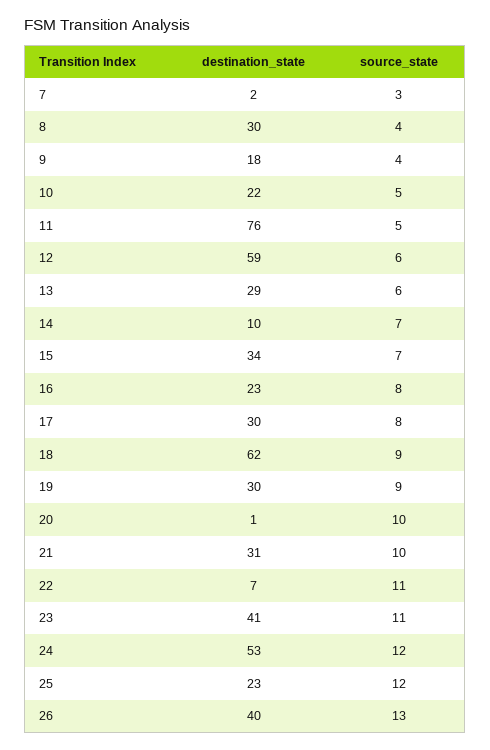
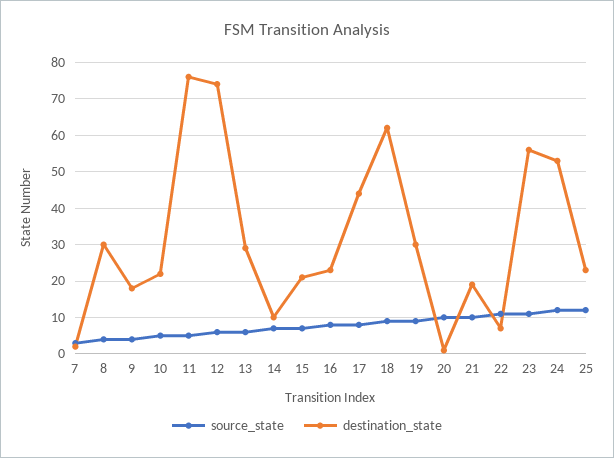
  {
    "destination_state": {
      "7": 2,
      "8": 30,
      "9": 18,
      "10": 22,
      "11": 76,
-     "12": 59,
+     "12": 75,
      "13": 29,
      "14": 10,
-     "15": 34,
+     "15": 20,
      "16": 23,
-     "17": 30,
+     "17": 45,
      "18": 62,
      "19": 30,
      "20": 1,
-     "21": 31,
+     "21": 20,
      "22": 7,
-     "23": 41,
+     "23": 55,
      "24": 53,
-     "25": 23,
+     "25": 23
-     "26": 40
    },
    "source_state": {
      "7": 3,
      "8": 4,
      "9": 4,
      "10": 5,
      "11": 5,
      "12": 6,
      "13": 6,
      "14": 7,
      "15": 7,
      "16": 8,
      "17": 8,
      "18": 9,
      "19": 9,
      "20": 10,
      "21": 10,
      "22": 11,
      "23": 11,
      "24": 12,
-     "25": 12,
+     "25": 12
-     "26": 13
    }
  }

